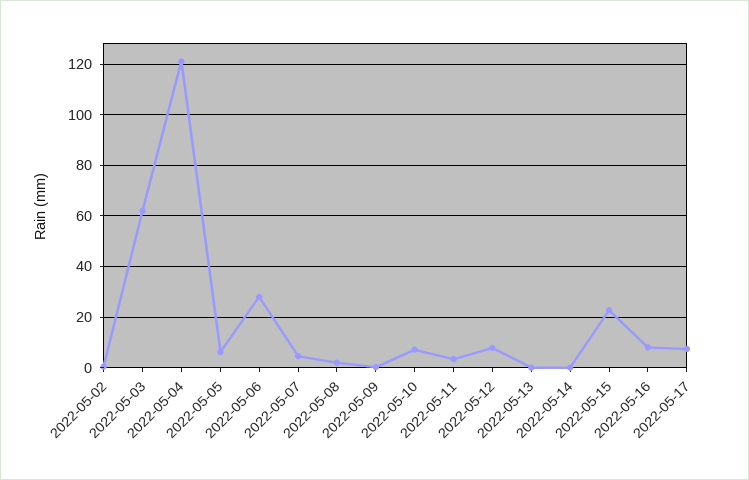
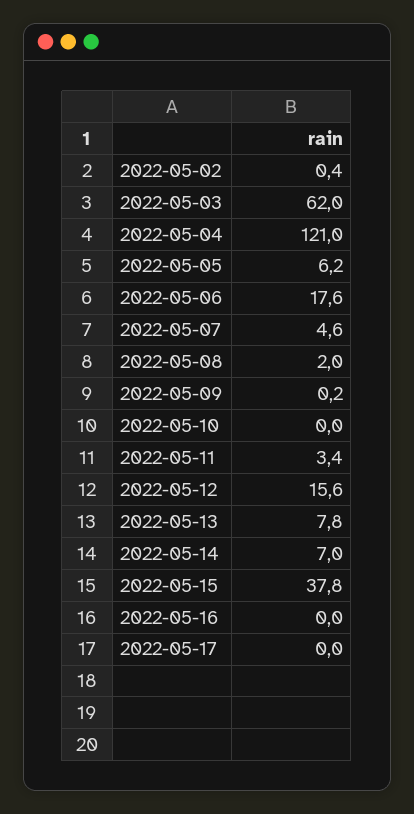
  {
    "2022-05-02": 0.4,
    "2022-05-03": 62,
    "2022-05-04": 121,
    "2022-05-05": 6.2,
-   "2022-05-06": 27.5,
+   "2022-05-06": 17.6,
    "2022-05-07": 4.6,
    "2022-05-08": 2,
    "2022-05-09": 0.2,
-   "2022-05-10": 7.5,
+   "2022-05-10": 0,
    "2022-05-11": 3.4,
-   "2022-05-12": 7.5,
+   "2022-05-12": 15.6,
-   "2022-05-13": 0,
+   "2022-05-13": 7.8,
-   "2022-05-14": 0,
+   "2022-05-14": 7,
-   "2022-05-15": 22.5,
+   "2022-05-15": 37.8,
-   "2022-05-16": 7.5,
+   "2022-05-16": 0,
-   "2022-05-17": 7.5
+   "2022-05-17": 0
  }

